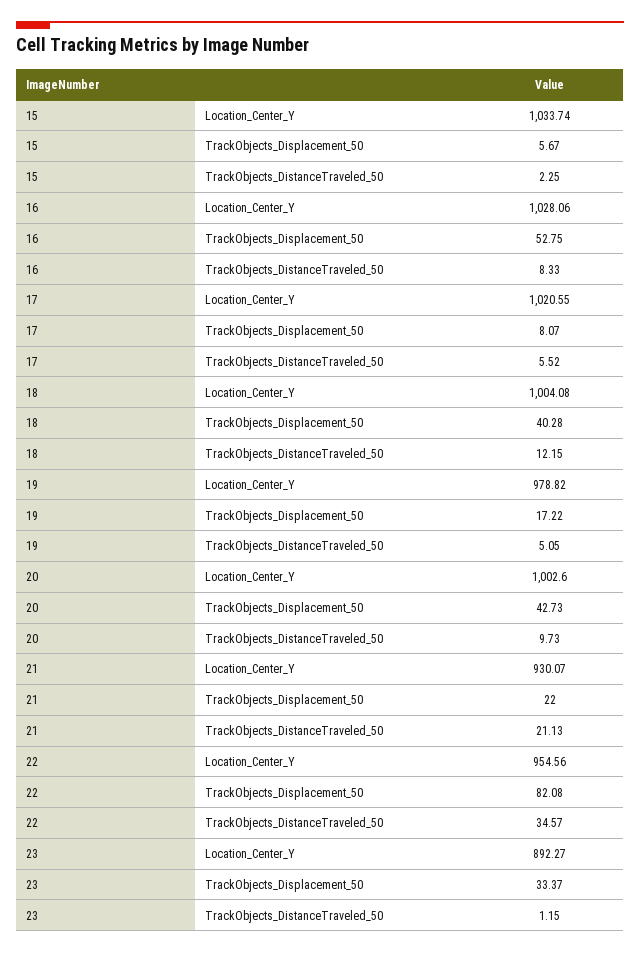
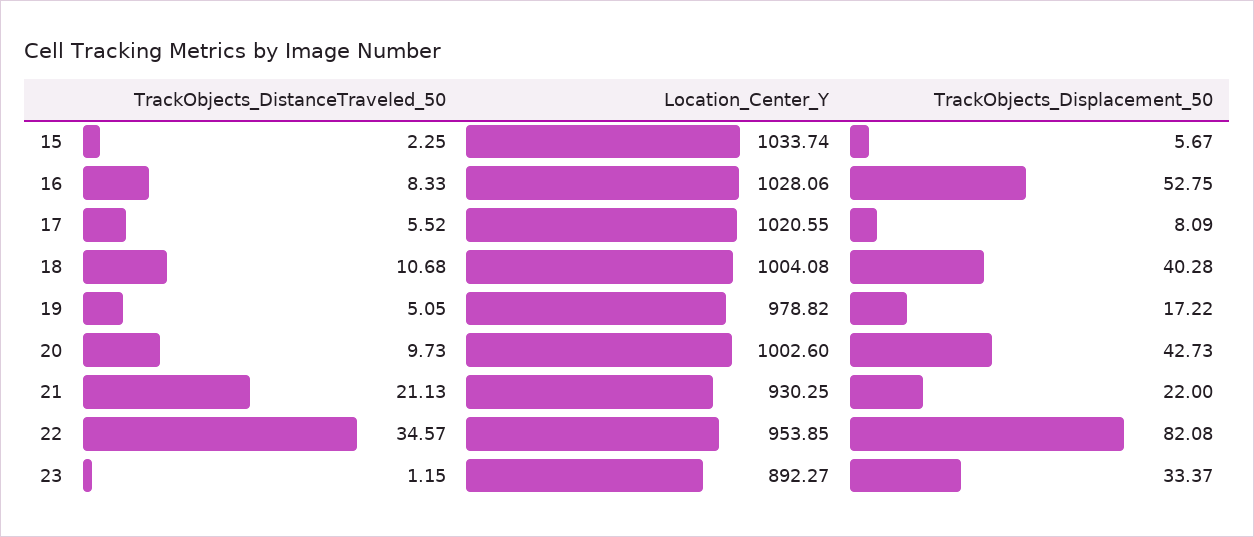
  {
    "15": {
      "Location_Center_Y": 1033.74,
      "TrackObjects_Displacement_50": 5.67,
      "TrackObjects_DistanceTraveled_50": 2.25
    },
    "16": {
      "Location_Center_Y": 1028.06,
      "TrackObjects_Displacement_50": 52.75,
      "TrackObjects_DistanceTraveled_50": 8.33
    },
    "17": {
      "Location_Center_Y": 1020.55,
-     "TrackObjects_Displacement_50": 8.07,
+     "TrackObjects_Displacement_50": 8.09,
      "TrackObjects_DistanceTraveled_50": 5.52
    },
    "18": {
      "Location_Center_Y": 1004.08,
      "TrackObjects_Displacement_50": 40.28,
-     "TrackObjects_DistanceTraveled_50": 12.15
+     "TrackObjects_DistanceTraveled_50": 10.68
    },
    "19": {
      "Location_Center_Y": 978.82,
      "TrackObjects_Displacement_50": 17.22,
      "TrackObjects_DistanceTraveled_50": 5.05
    },
    "20": {
      "Location_Center_Y": 1002.6,
      "TrackObjects_Displacement_50": 42.73,
      "TrackObjects_DistanceTraveled_50": 9.73
    },
    "21": {
-     "Location_Center_Y": 930.07,
+     "Location_Center_Y": 930.25,
      "TrackObjects_Displacement_50": 22,
      "TrackObjects_DistanceTraveled_50": 21.13
    },
    "22": {
-     "Location_Center_Y": 954.56,
+     "Location_Center_Y": 953.85,
      "TrackObjects_Displacement_50": 82.08,
      "TrackObjects_DistanceTraveled_50": 34.57
    },
    "23": {
      "Location_Center_Y": 892.27,
      "TrackObjects_Displacement_50": 33.37,
      "TrackObjects_DistanceTraveled_50": 1.15
    }
  }

